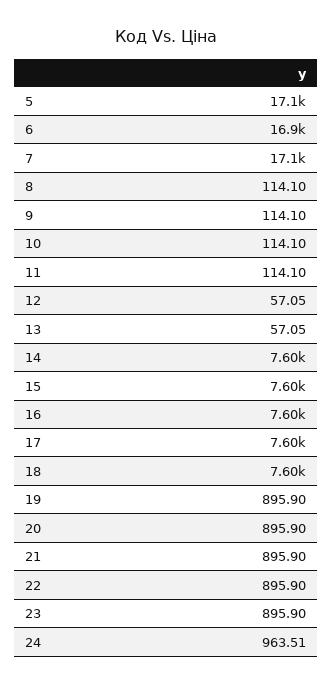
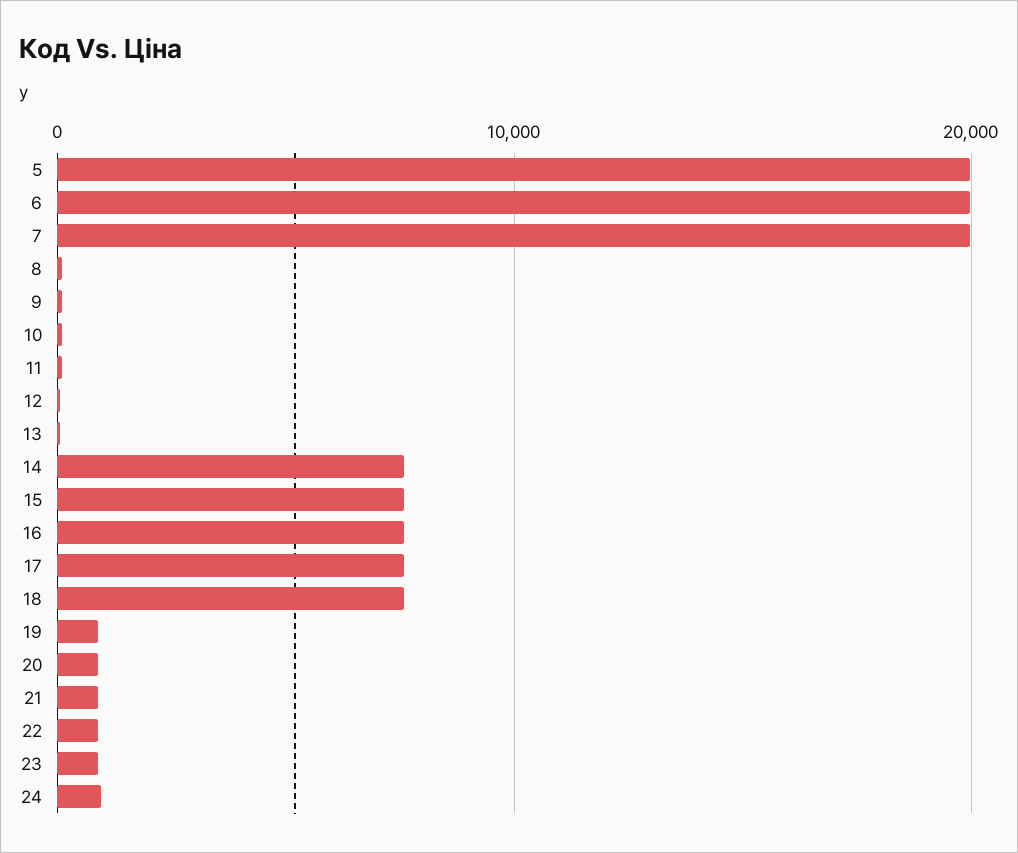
  {
-   "5": 17100,
+   "5": 20000,
-   "6": 16900,
+   "6": 20000,
-   "7": 17100,
+   "7": 20000,
    "8": 114.1,
    "9": 114.1,
    "10": 114.1,
    "11": 114.1,
    "12": 57.05,
    "13": 57.05,
    "14": 7600,
    "15": 7600,
    "16": 7600,
    "17": 7600,
    "18": 7600,
    "19": 895.9,
    "20": 895.9,
    "21": 895.9,
    "22": 895.9,
    "23": 895.9,
    "24": 963.51
  }

